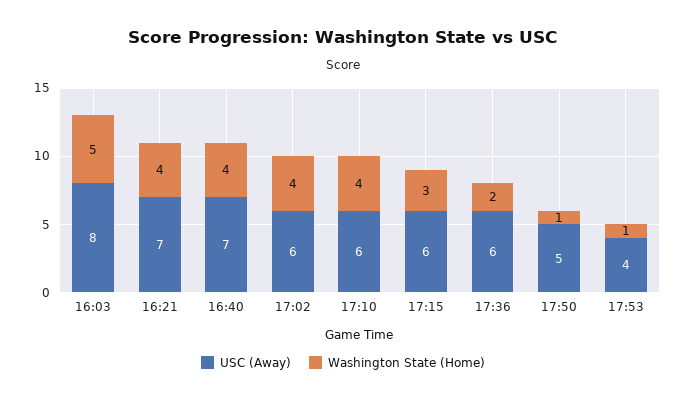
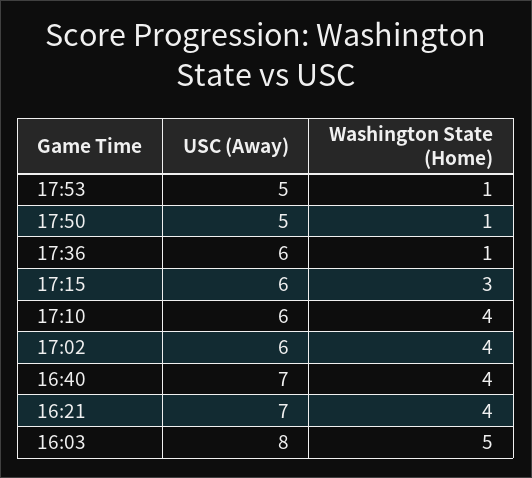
  {
    "USC (Away)": {
      "16:03": 8,
      "16:21": 7,
      "16:40": 7,
      "17:02": 6,
      "17:10": 6,
      "17:15": 6,
      "17:36": 6,
      "17:50": 5,
-     "17:53": 4
+     "17:53": 5
    },
    "Washington State (Home)": {
      "16:03": 5,
      "16:21": 4,
      "16:40": 4,
      "17:02": 4,
      "17:10": 4,
      "17:15": 3,
-     "17:36": 2,
+     "17:36": 1,
      "17:50": 1,
      "17:53": 1
    }
  }

